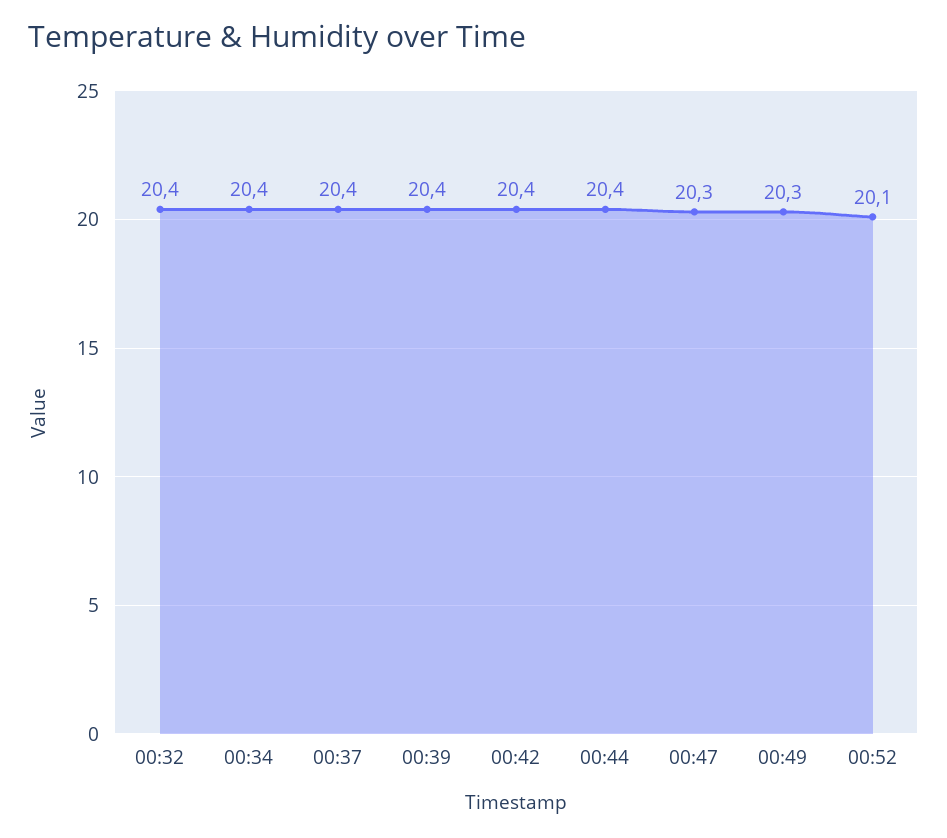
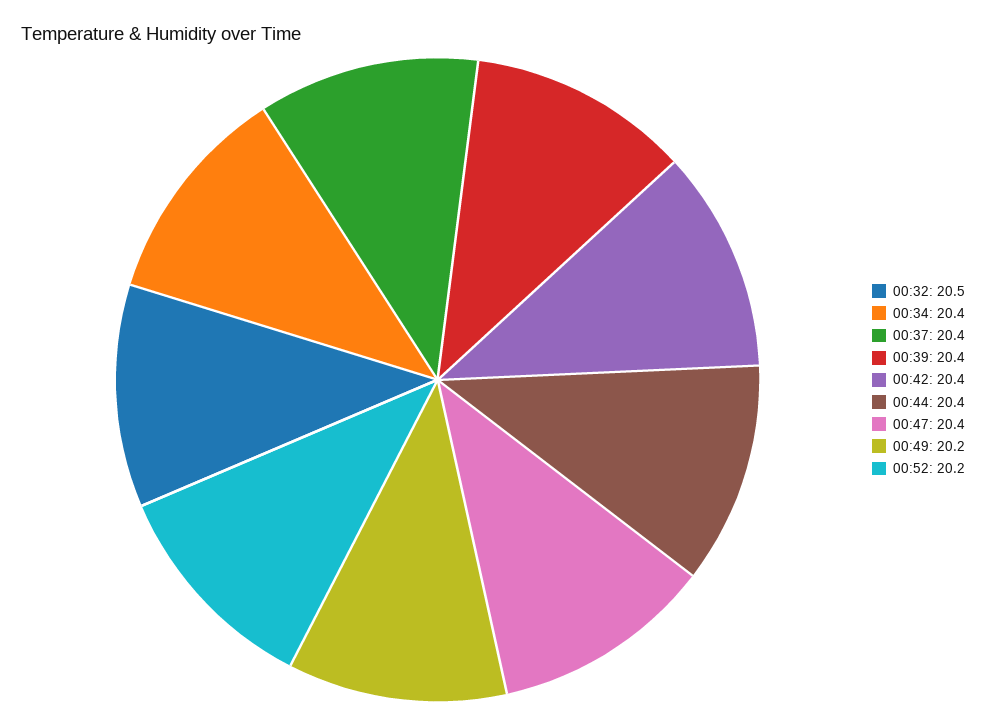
  {
-   "00:32": 20.4,
+   "00:32": 20.5,
    "00:34": 20.4,
    "00:37": 20.4,
    "00:39": 20.4,
    "00:42": 20.4,
    "00:44": 20.4,
-   "00:47": 20.3,
+   "00:47": 20.4,
-   "00:49": 20.3,
+   "00:49": 20.2,
-   "00:52": 20.1
+   "00:52": 20.2
  }

